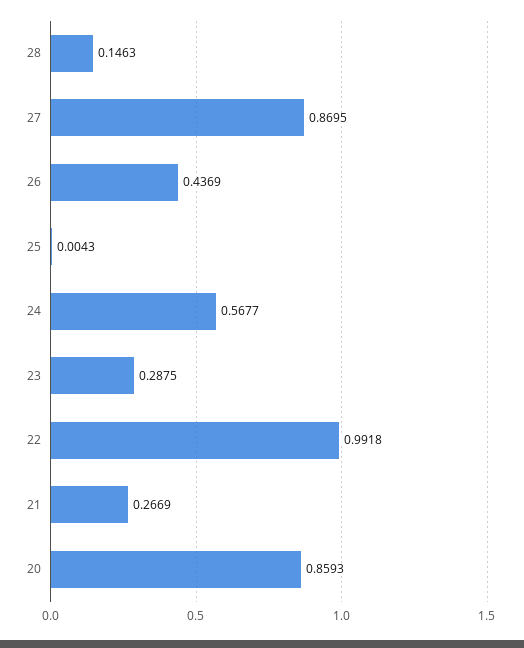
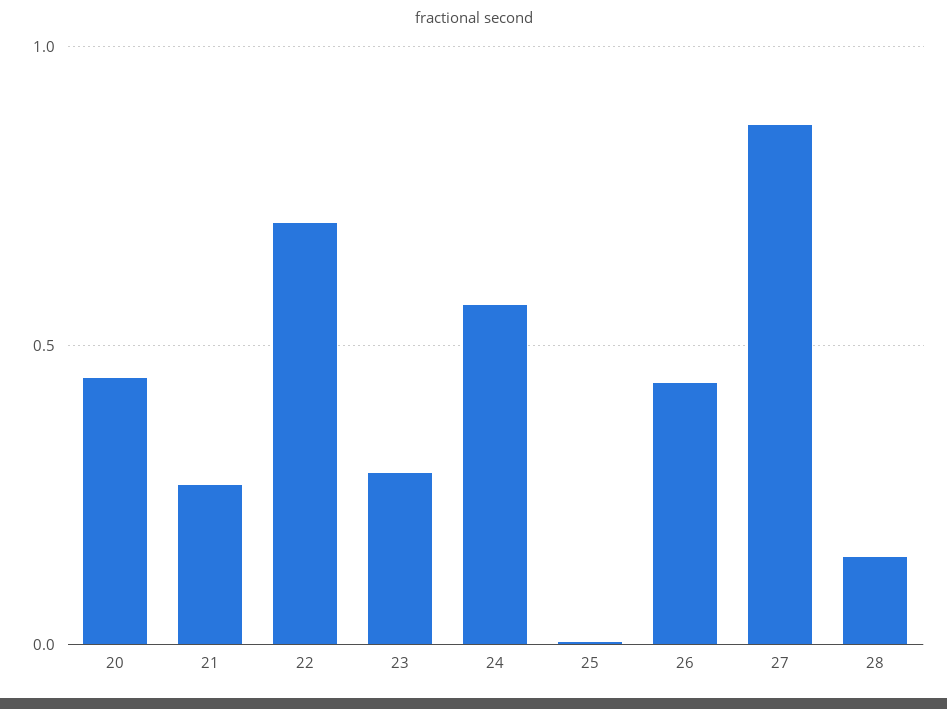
  {
    "28": 0.1463,
    "27": 0.8695,
    "26": 0.4369,
    "25": 0.0043,
    "24": 0.5677,
    "23": 0.2875,
-   "22": 0.9918,
+   "22": 0.7,
    "21": 0.2669,
-   "20": 0.8593
+   "20": 0.45
  }

